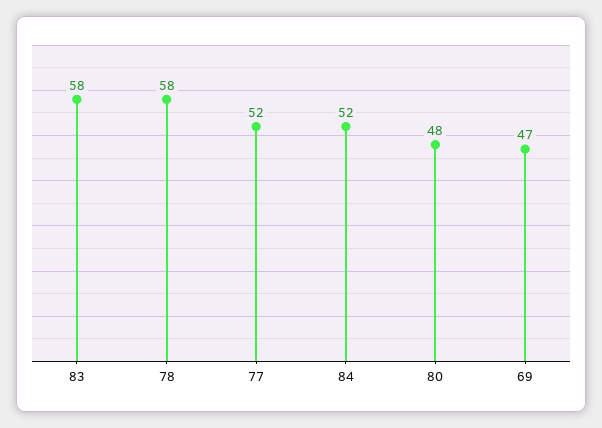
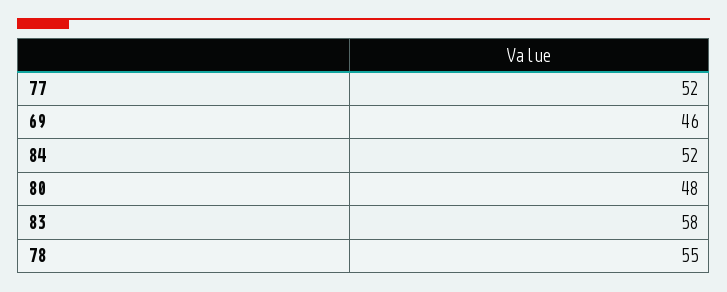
  {
    "83": 58,
-   "78": 58,
+   "78": 55,
    "77": 52,
    "84": 52,
    "80": 48,
-   "69": 47
+   "69": 46
  }

